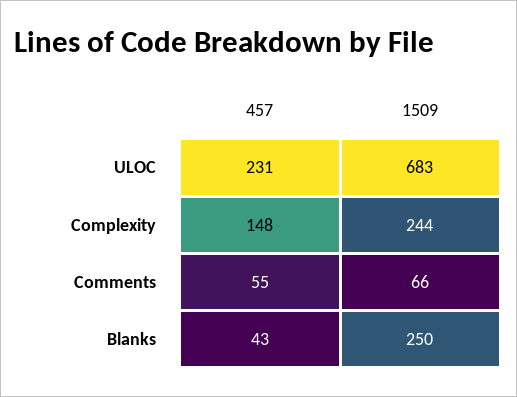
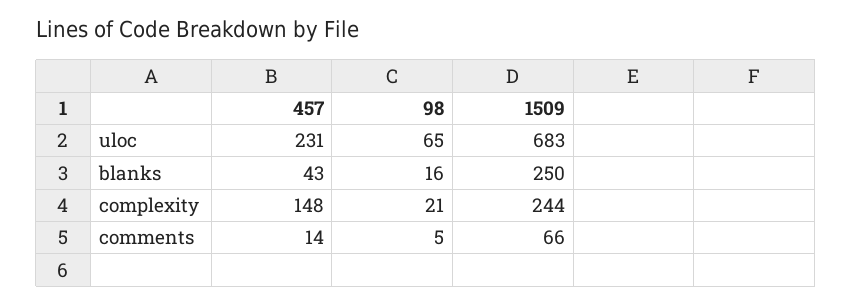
  {
    "457": {
      "ULOC": 231,
      "Complexity": 148,
-     "Comments": 55,
+     "Comments": 14,
      "Blanks": 43
    },
    "1509": {
      "ULOC": 683,
      "Complexity": 244,
      "Comments": 66,
      "Blanks": 250
-   }
+   },
+   "98": {
+     "ULOC": 65,
+     "Blanks": 16,
+     "Complexity": 21,
+     "Comments": 5
+   }
  }

